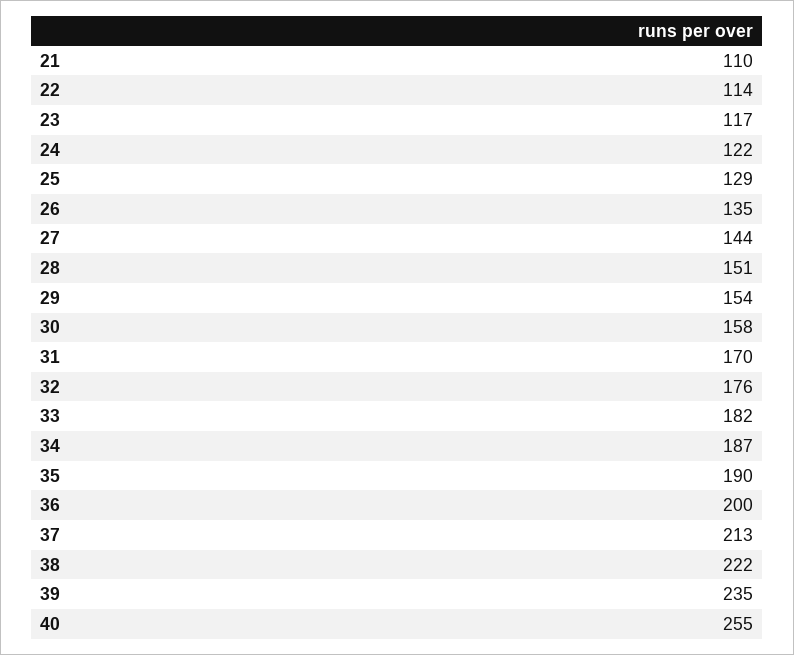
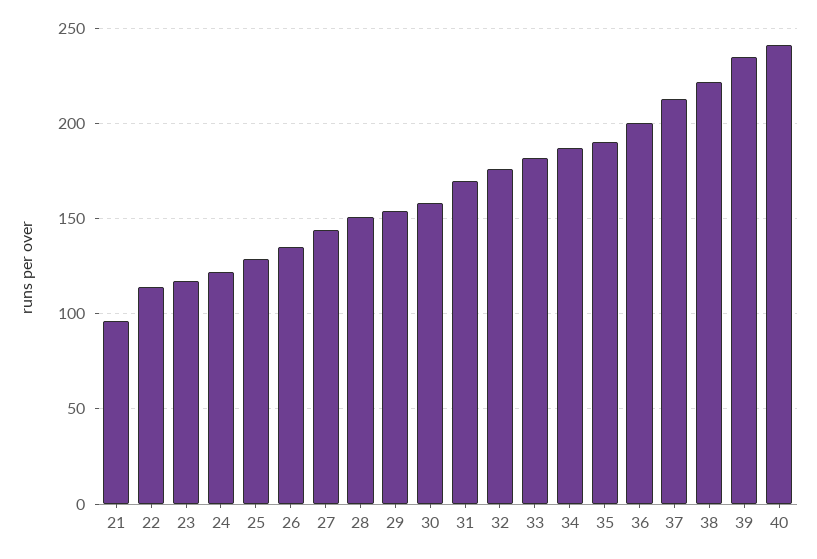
  {
-   "21": 110,
+   "21": 95,
    "22": 114,
    "23": 117,
    "24": 122,
    "25": 129,
    "26": 135,
    "27": 144,
    "28": 151,
    "29": 154,
    "30": 158,
    "31": 170,
    "32": 176,
    "33": 182,
    "34": 187,
    "35": 190,
    "36": 200,
    "37": 213,
    "38": 222,
    "39": 235,
-   "40": 255
+   "40": 240
  }

